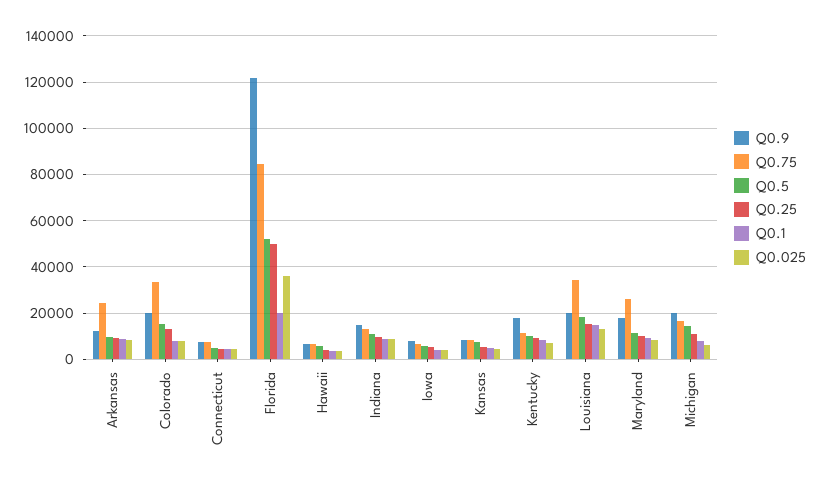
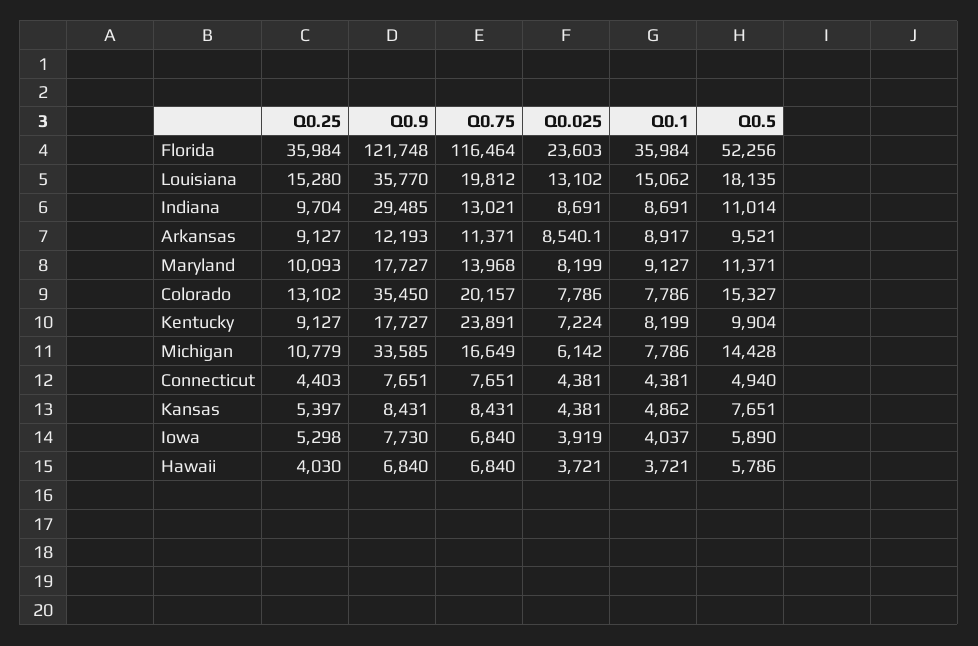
  {
    "Q0.9": {
      "Arkansas": 12193,
-     "Colorado": 20000,
+     "Colorado": 35450,
      "Connecticut": 7651,
      "Florida": 121748,
      "Hawaii": 6840,
-     "Indiana": 15000,
+     "Indiana": 29485,
      "Iowa": 7730,
      "Kansas": 8431,
      "Kentucky": 17727,
-     "Louisiana": 20000,
+     "Louisiana": 35770,
      "Maryland": 17727,
-     "Michigan": 20000
+     "Michigan": 33585
    },
    "Q0.75": {
-     "Arkansas": 25000,
+     "Arkansas": 11371,
-     "Colorado": 35000,
+     "Colorado": 20157,
      "Connecticut": 7651,
-     "Florida": 85000,
+     "Florida": 116464,
      "Hawaii": 6840,
      "Indiana": 13021,
      "Iowa": 6840,
      "Kansas": 8431,
-     "Kentucky": 10000,
+     "Kentucky": 23891,
-     "Louisiana": 35000,
+     "Louisiana": 19812,
-     "Maryland": 25000,
+     "Maryland": 13968,
      "Michigan": 16649
    },
    "Q0.5": {
      "Arkansas": 9521,
      "Colorado": 15327,
      "Connecticut": 4940,
      "Florida": 52256,
      "Hawaii": 5786,
      "Indiana": 11014,
      "Iowa": 5890,
      "Kansas": 7651,
      "Kentucky": 9904,
      "Louisiana": 18135,
      "Maryland": 11371,
      "Michigan": 14428
    },
    "Q0.25": {
      "Arkansas": 9127,
      "Colorado": 13102,
      "Connecticut": 4403,
-     "Florida": 50000,
+     "Florida": 35984,
      "Hawaii": 4030,
      "Indiana": 9704,
      "Iowa": 5298,
      "Kansas": 5397,
      "Kentucky": 9127,
      "Louisiana": 15280,
      "Maryland": 10093,
      "Michigan": 10779
    },
    "Q0.1": {
      "Arkansas": 8917,
      "Colorado": 7786,
      "Connecticut": 4381,
-     "Florida": 20000,
+     "Florida": 35984,
      "Hawaii": 3721,
      "Indiana": 8691,
      "Iowa": 4037,
      "Kansas": 4862,
      "Kentucky": 8199,
      "Louisiana": 15062,
      "Maryland": 9127,
      "Michigan": 7786
    },
    "Q0.025": {
      "Arkansas": 8540.1,
      "Colorado": 7786,
      "Connecticut": 4381,
-     "Florida": 35000,
+     "Florida": 23603,
      "Hawaii": 3721,
      "Indiana": 8691,
      "Iowa": 3919,
      "Kansas": 4381,
      "Kentucky": 7224,
      "Louisiana": 13102,
      "Maryland": 8199,
      "Michigan": 6142
    }
  }

